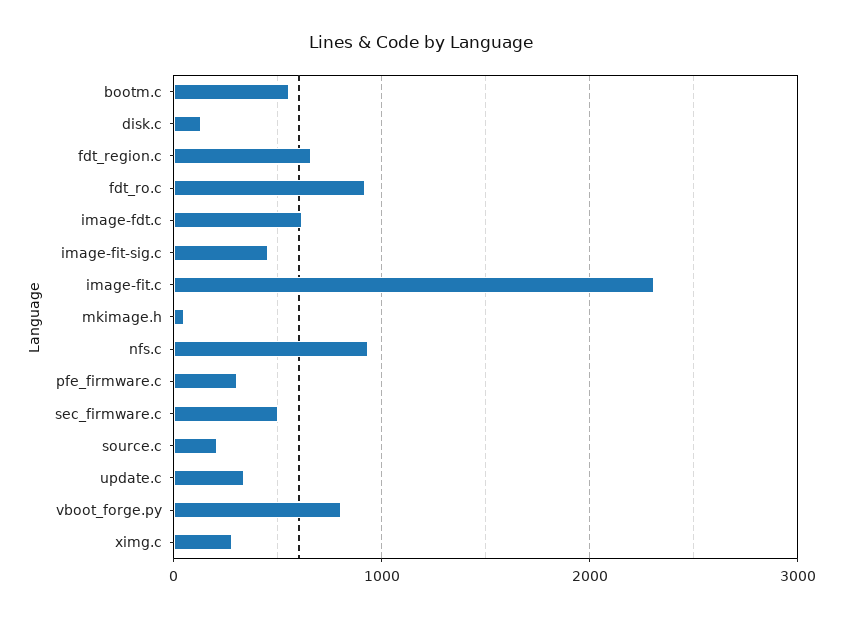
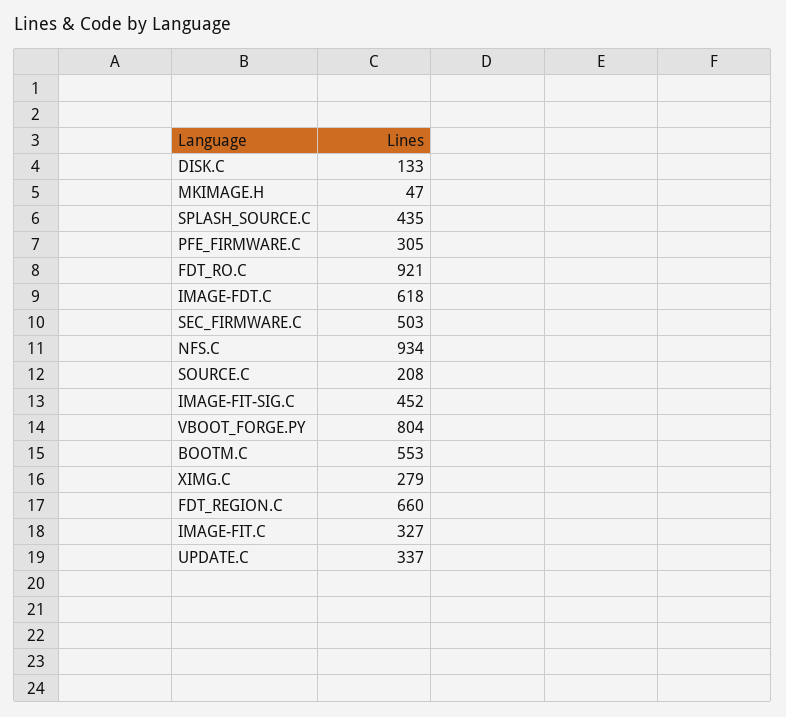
  {
    "bootm.c": 553,
    "disk.c": 133,
    "fdt_region.c": 660,
    "fdt_ro.c": 921,
    "image-fdt.c": 618,
    "image-fit-sig.c": 452,
-   "image-fit.c": 2300,
+   "image-fit.c": 327,
    "mkimage.h": 47,
    "nfs.c": 934,
    "pfe_firmware.c": 305,
    "sec_firmware.c": 503,
    "source.c": 208,
    "update.c": 337,
    "vboot_forge.py": 804,
-   "ximg.c": 279
+   "ximg.c": 279,
+   "SPLASH_SOURCE.C": 435
  }

